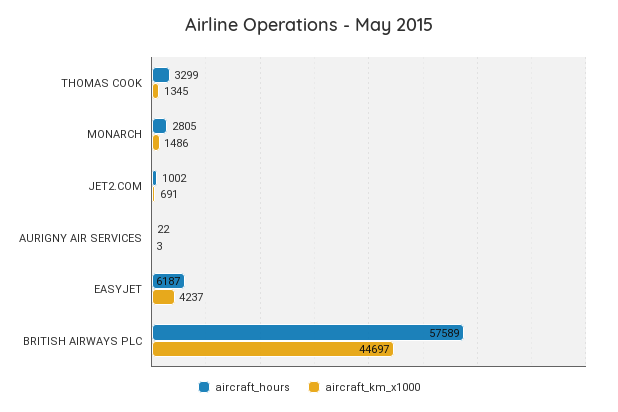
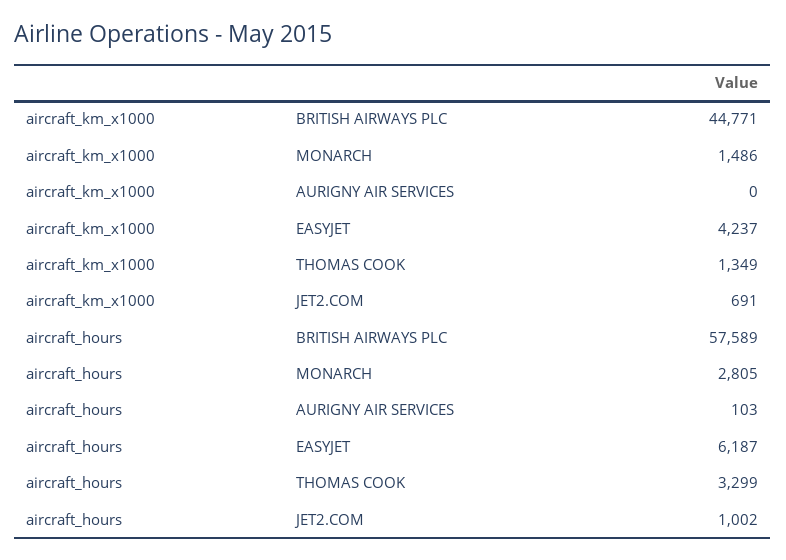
  {
    "aircraft_hours": {
      "THOMAS COOK": 3299,
      "MONARCH": 2805,
      "JET2.COM": 1002,
-     "AURIGNY AIR SERVICES": 22,
+     "AURIGNY AIR SERVICES": 103,
      "EASYJET": 6187,
      "BRITISH AIRWAYS PLC": 57589
    },
    "aircraft_km_x1000": {
-     "THOMAS COOK": 1345,
+     "THOMAS COOK": 1349,
      "MONARCH": 1486,
      "JET2.COM": 691,
-     "AURIGNY AIR SERVICES": 3,
+     "AURIGNY AIR SERVICES": 0,
      "EASYJET": 4237,
-     "BRITISH AIRWAYS PLC": 44697
+     "BRITISH AIRWAYS PLC": 44771
    }
  }

